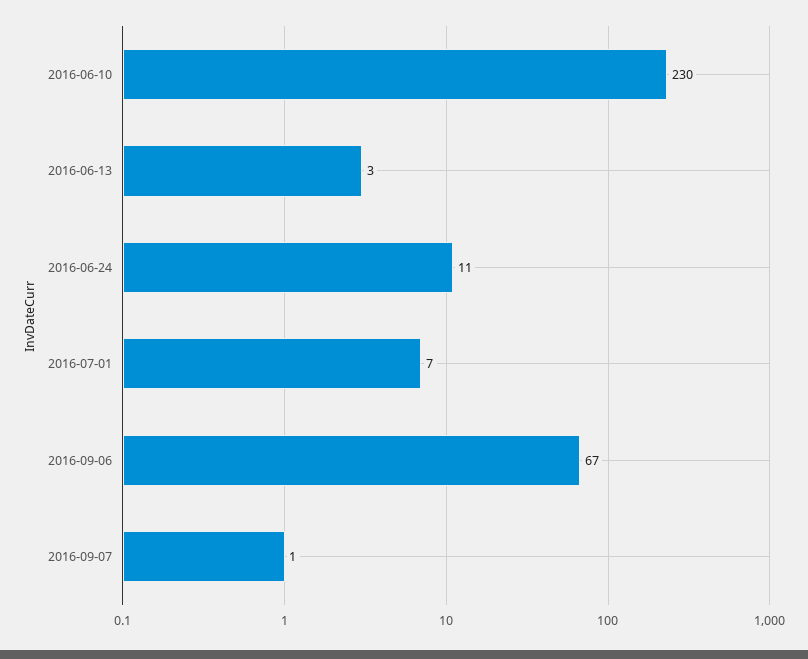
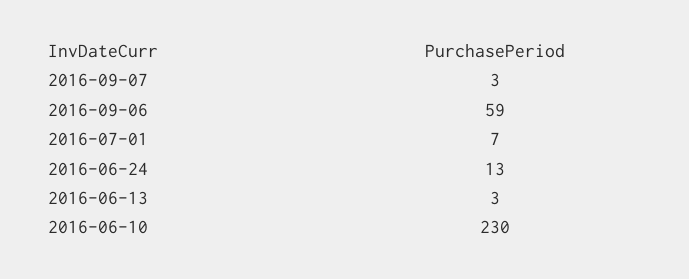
  {
    "2016-06-10": 230,
    "2016-06-13": 3,
-   "2016-06-24": 11,
+   "2016-06-24": 13,
    "2016-07-01": 7,
-   "2016-09-06": 67,
+   "2016-09-06": 59,
-   "2016-09-07": 1
+   "2016-09-07": 3
  }

